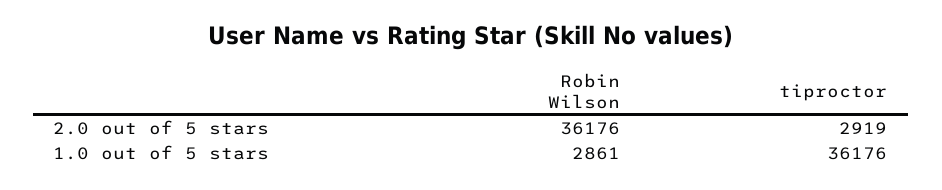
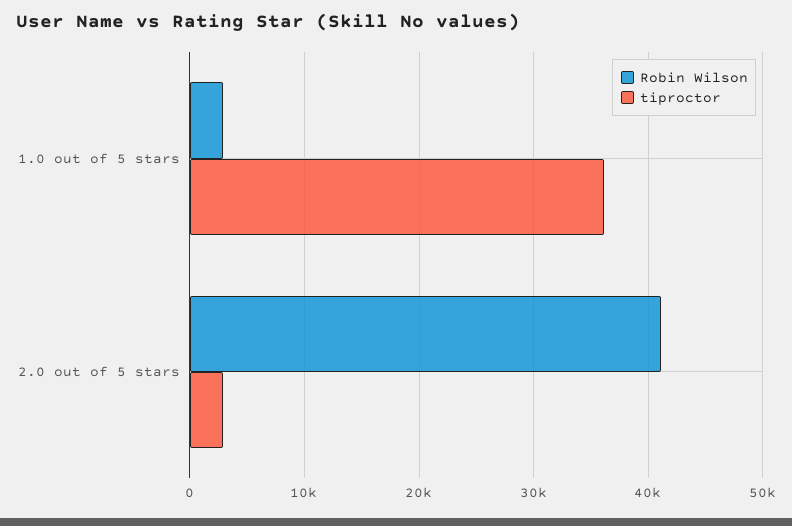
  {
    "Robin Wilson": {
-     "2.0 out of 5 stars": 36176,
+     "2.0 out of 5 stars": 41000,
      "1.0 out of 5 stars": 2861
    },
    "tiproctor": {
      "2.0 out of 5 stars": 2919,
      "1.0 out of 5 stars": 36176
    }
  }

